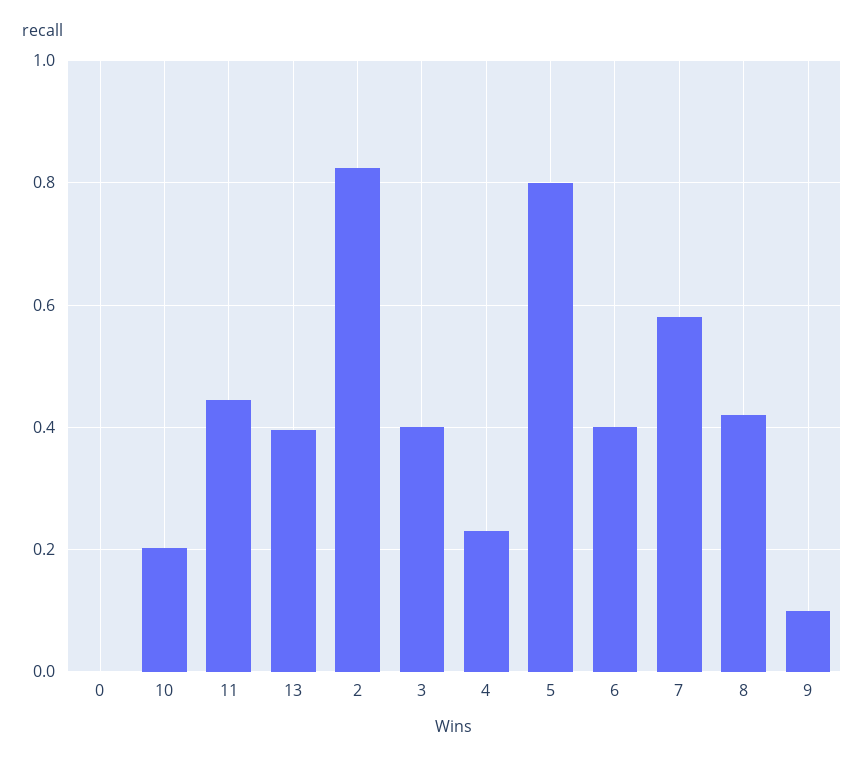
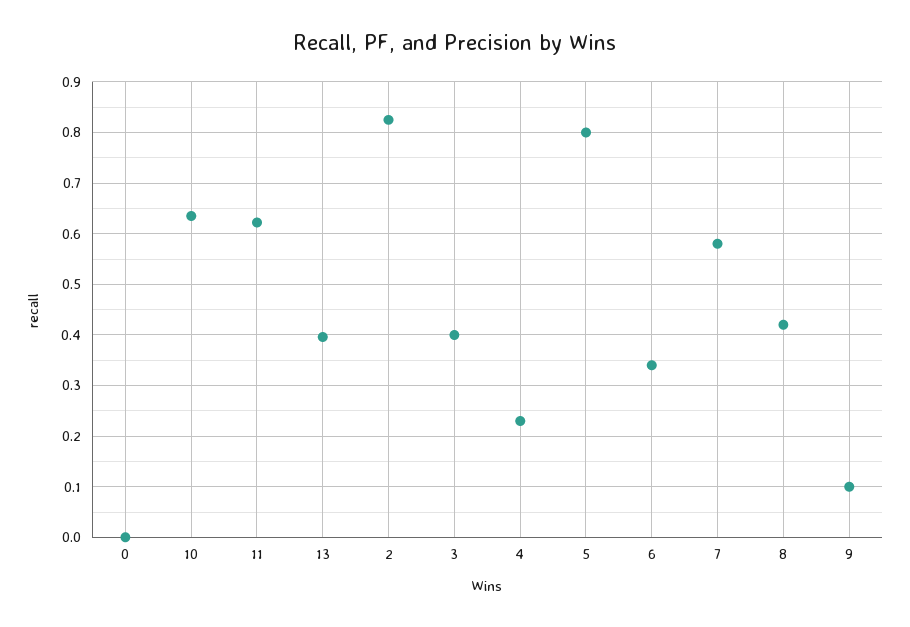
  {
    "0": 0,
-   "10": 0.2,
+   "10": 0.64,
-   "11": 0.44,
+   "11": 0.62,
    "13": 0.4,
    "2": 0.82,
    "3": 0.4,
    "4": 0.24,
    "5": 0.8,
-   "6": 0.4,
+   "6": 0.34,
    "7": 0.58,
    "8": 0.42,
    "9": 0.1
  }

